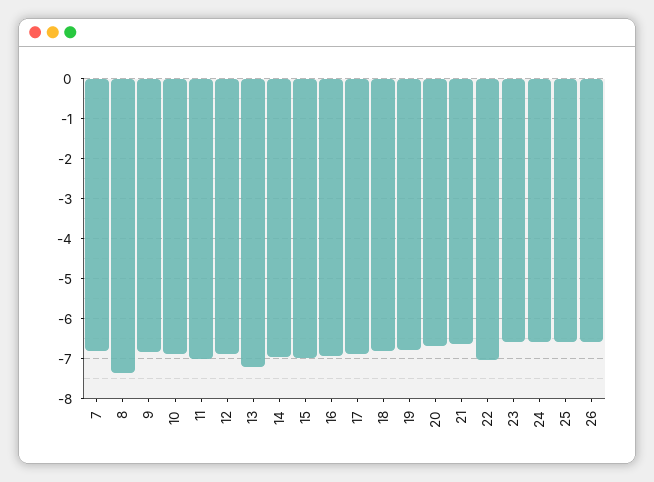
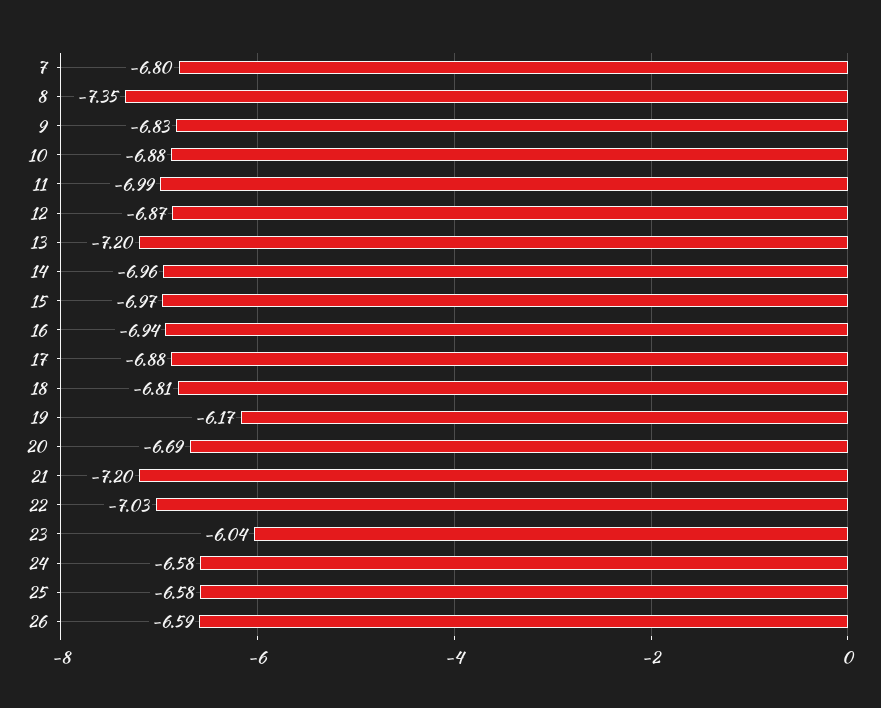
  {
    "7": -6.8,
    "8": -7.35,
    "9": -6.83,
    "10": -6.88,
    "11": -6.99,
    "12": -6.87,
    "13": -7.2,
    "14": -6.96,
    "15": -6.97,
    "16": -6.94,
    "17": -6.88,
    "18": -6.81,
-   "19": -6.8,
+   "19": -6.17,
    "20": -6.69,
-   "21": -6.6,
+   "21": -7.2,
    "22": -7.03,
-   "23": -6.6,
+   "23": -6.04,
    "24": -6.58,
    "25": -6.58,
    "26": -6.59
  }

